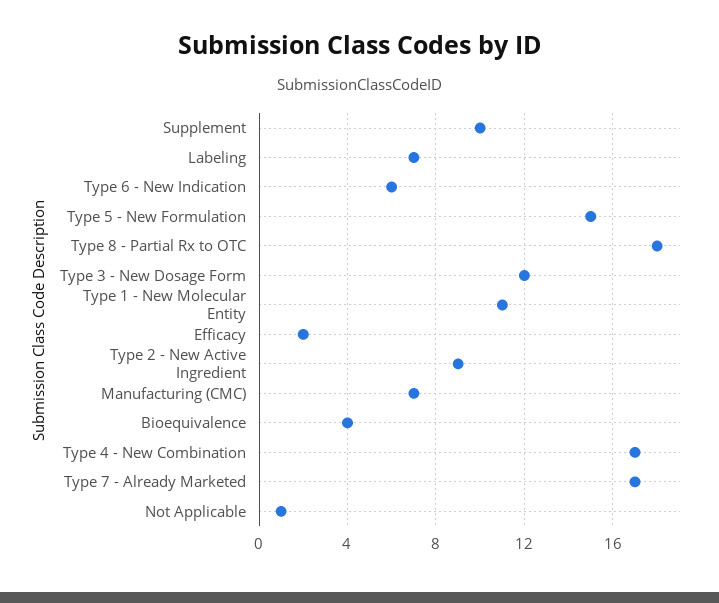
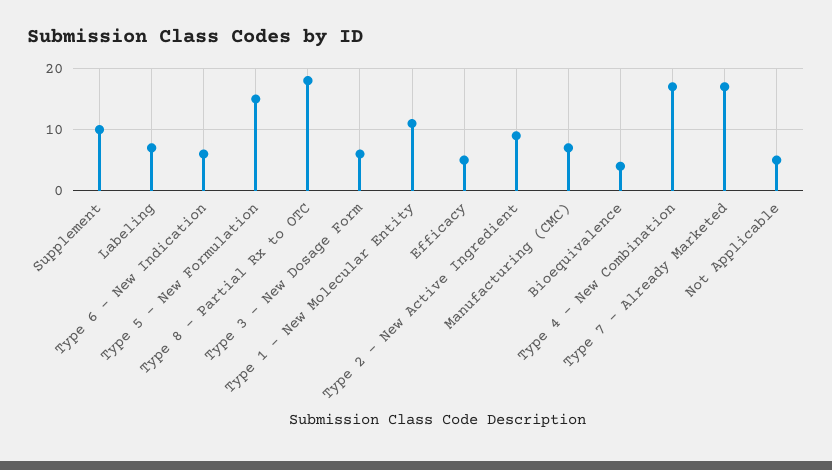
  {
    "Supplement": 10,
    "Labeling": 7,
    "Type 6 - New Indication": 6,
    "Type 5 - New Formulation": 15,
    "Type 8 - Partial Rx to OTC": 18,
-   "Type 3 - New Dosage Form": 12,
+   "Type 3 - New Dosage Form": 6,
    "Type 1 - New Molecular Entity": 11,
-   "Efficacy": 2,
+   "Efficacy": 5,
    "Type 2 - New Active Ingredient": 9,
    "Manufacturing (CMC)": 7,
    "Bioequivalence": 4,
    "Type 4 - New Combination": 17,
    "Type 7 - Already Marketed": 17,
-   "Not Applicable": 1
+   "Not Applicable": 5
  }

